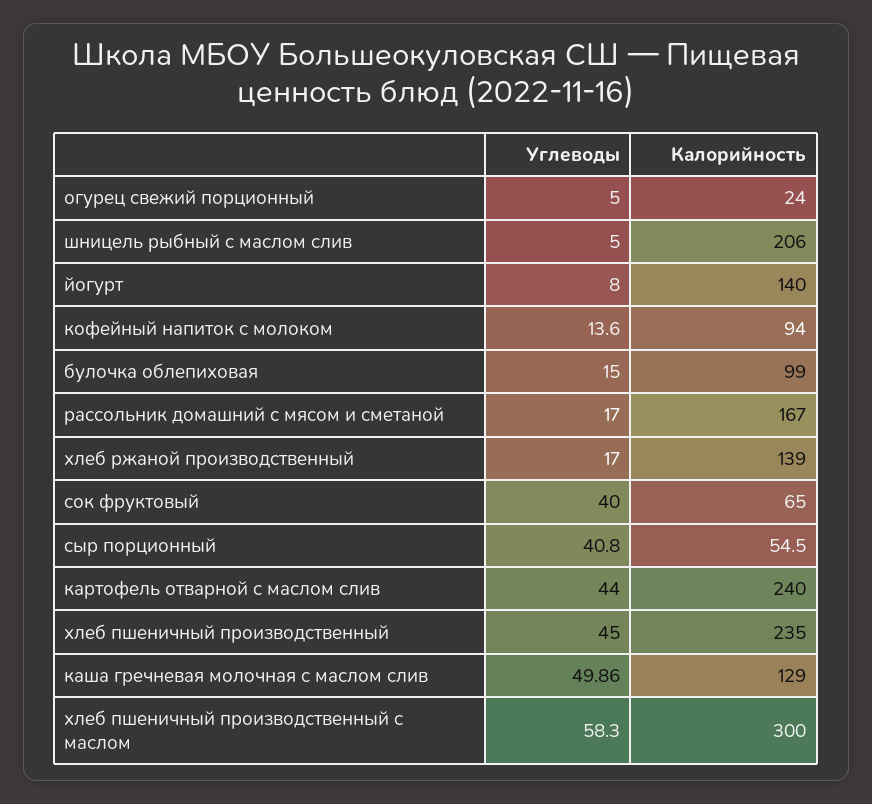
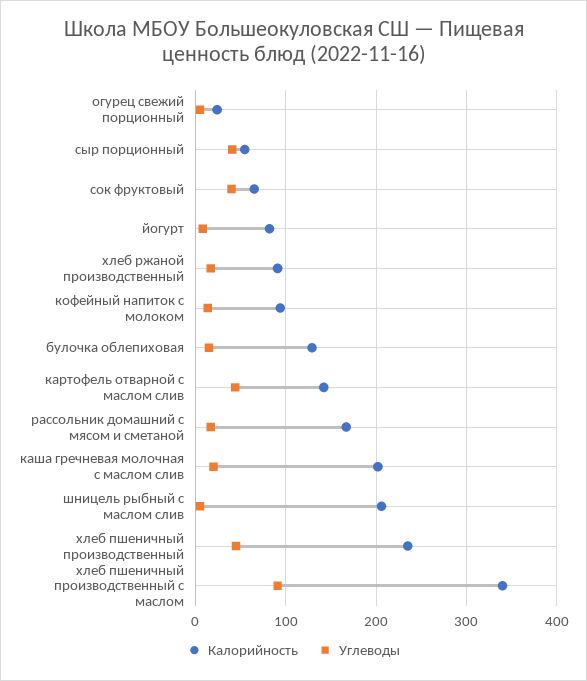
  {
    "Углеводы": {
      "огурец свежий порционный": 5,
      "шницель рыбный с маслом слив": 5,
      "йогурт": 8,
      "кофейный напиток с молоком": 13.6,
      "булочка облепиховая": 15,
      "рассольник домашний с мясом и сметаной": 17,
      "хлеб ржаной производственный": 17,
      "сок фруктовый": 40,
      "сыр порционный": 40.8,
      "картофель отварной с маслом слив": 44,
      "хлеб пшеничный производственный": 45,
-     "каша гречневая молочная с маслом слив": 49.86,
+     "каша гречневая молочная с маслом слив": 20,
-     "хлеб пшеничный производственный с маслом": 58.3
+     "хлеб пшеничный производственный с маслом": 90
    },
    "Калорийность": {
      "огурец свежий порционный": 24,
      "шницель рыбный с маслом слив": 206,
-     "йогурт": 140,
+     "йогурт": 80,
      "кофейный напиток с молоком": 94,
-     "булочка облепиховая": 99,
+     "булочка облепиховая": 130,
      "рассольник домашний с мясом и сметаной": 167,
-     "хлеб ржаной производственный": 139,
+     "хлеб ржаной производственный": 90,
      "сок фруктовый": 65,
      "сыр порционный": 54.5,
-     "картофель отварной с маслом слив": 240,
+     "картофель отварной с маслом слив": 140,
      "хлеб пшеничный производственный": 235,
-     "каша гречневая молочная с маслом слив": 129,
+     "каша гречневая молочная с маслом слив": 200,
-     "хлеб пшеничный производственный с маслом": 300
+     "хлеб пшеничный производственный с маслом": 340
    }
  }

